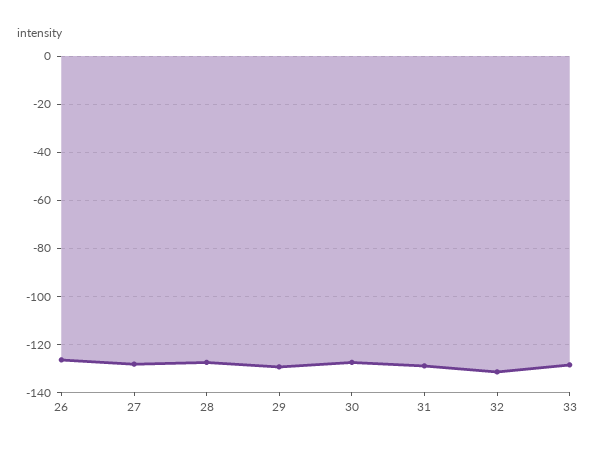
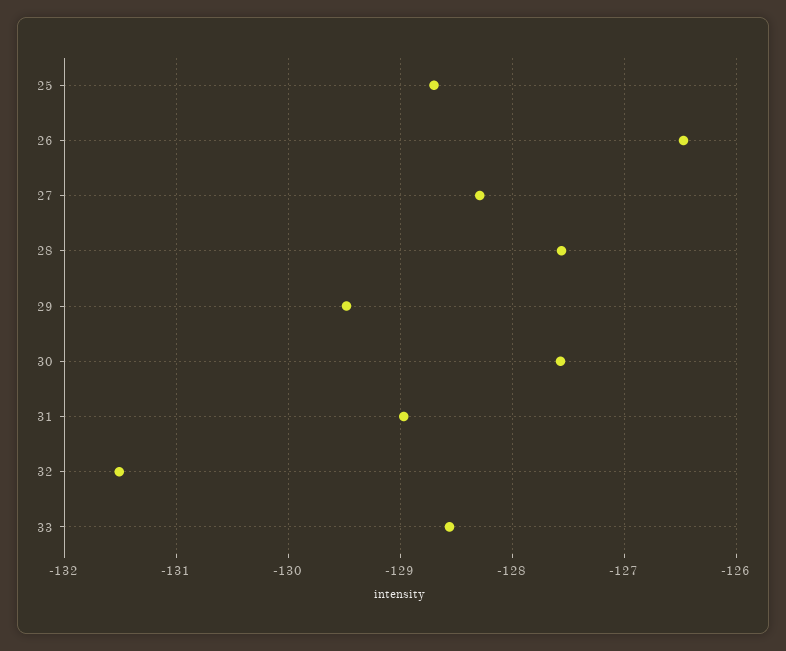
  {
    "26": -126.5,
    "27": -128.3,
    "28": -127.6,
    "29": -129.5,
    "30": -127.6,
    "31": -129,
    "32": -131.5,
-   "33": -128.6
+   "33": -128.6,
+   "25": -128.7
  }

